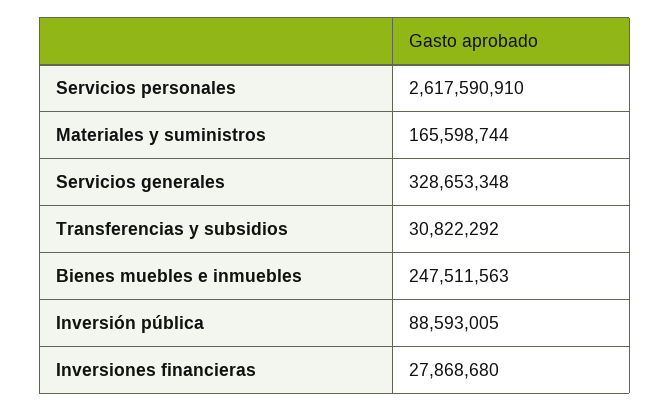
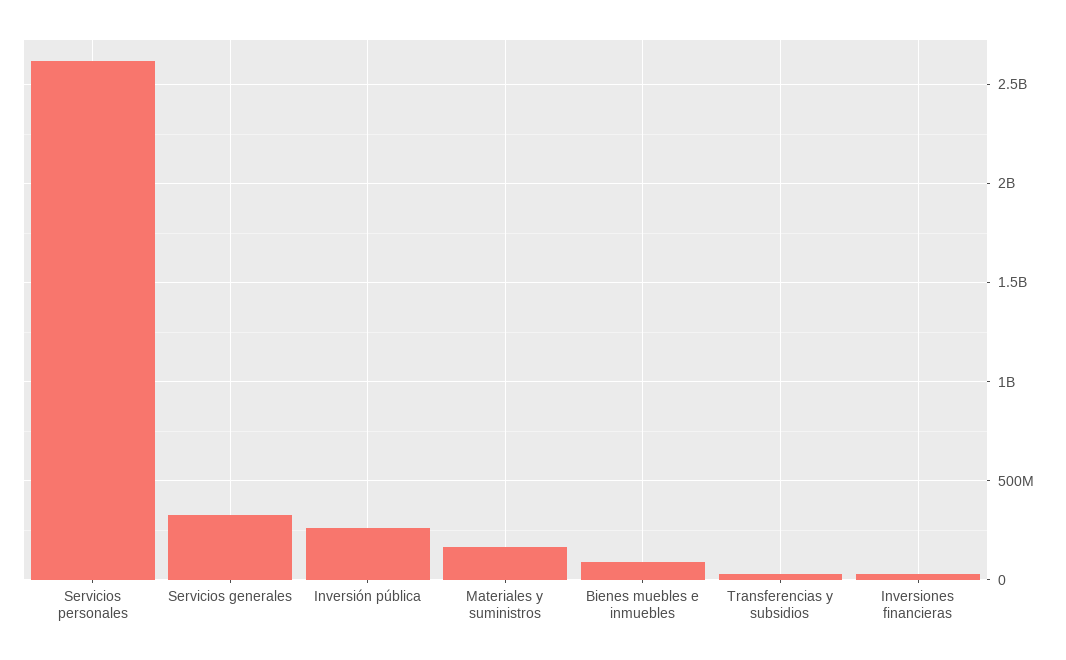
  {
    "Servicios personales": 2617590910,
    "Materiales y suministros": 165598744,
    "Servicios generales": 328653348,
    "Transferencias y subsidios": 30822292,
-   "Bienes muebles e inmuebles": 247511563,
+   "Bienes muebles e inmuebles": 100000000,
-   "Inversión pública": 88593005,
+   "Inversión pública": 250000000,
    "Inversiones financieras": 27868680
  }

